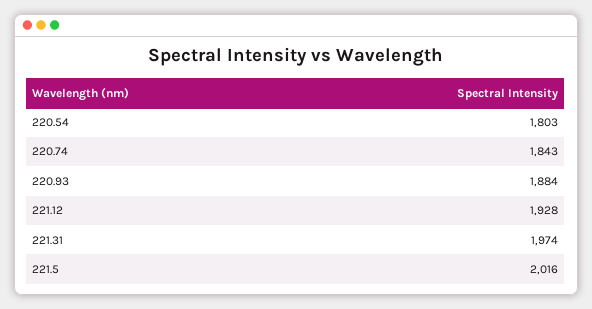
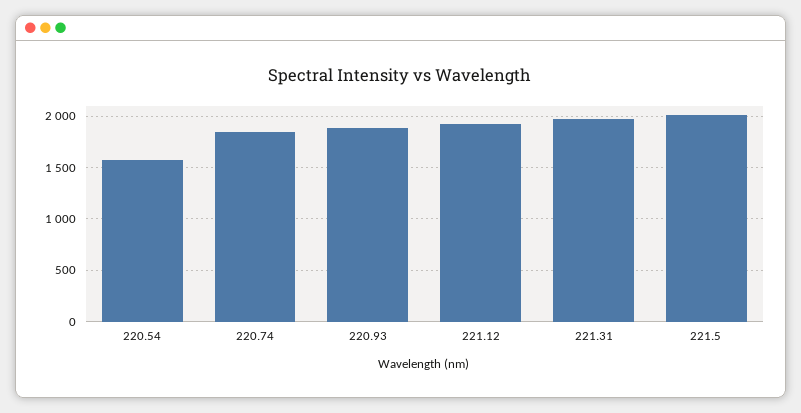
  {
-   "220.54": 1803,
+   "220.54": 1600,
    "220.74": 1843,
    "220.93": 1884,
    "221.12": 1928,
    "221.31": 1974,
    "221.5": 2016
  }

